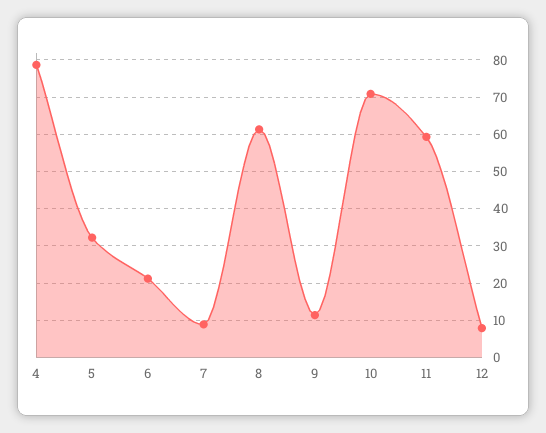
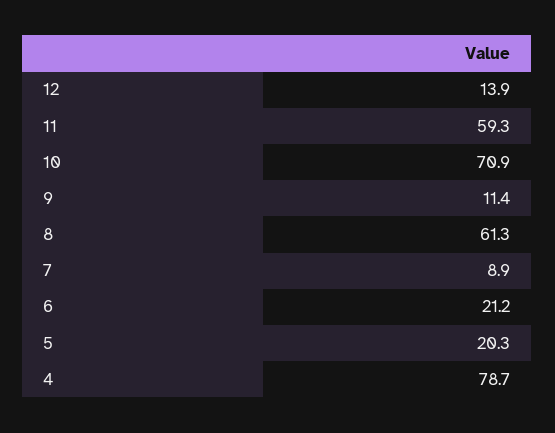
  {
    "4": 78.7,
-   "5": 32,
+   "5": 20.3,
    "6": 21.2,
    "7": 8.9,
    "8": 61.3,
    "9": 11.4,
    "10": 70.9,
    "11": 59.3,
-   "12": 8
+   "12": 13.9
  }

